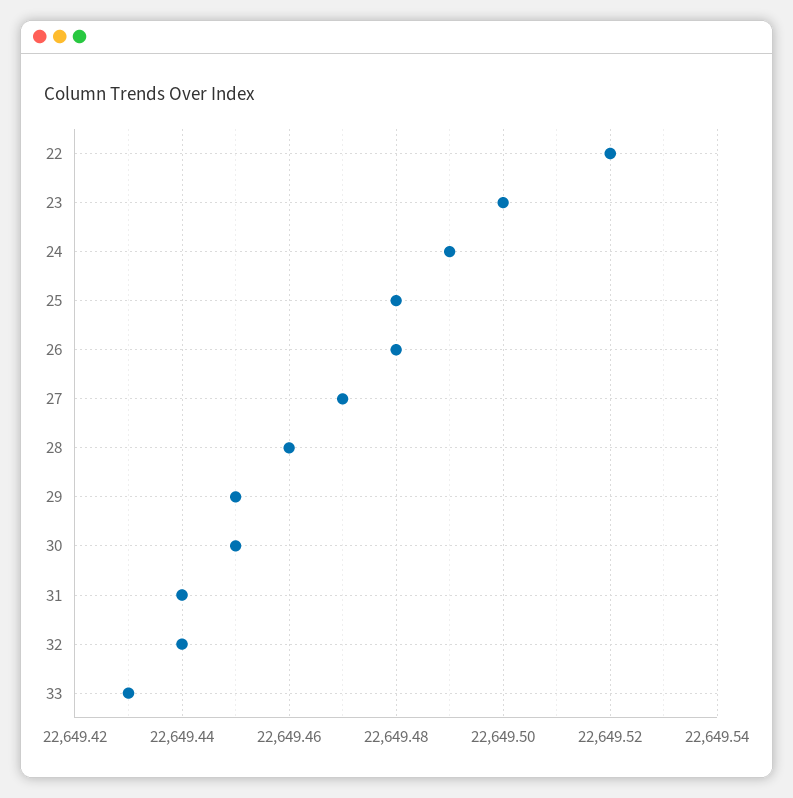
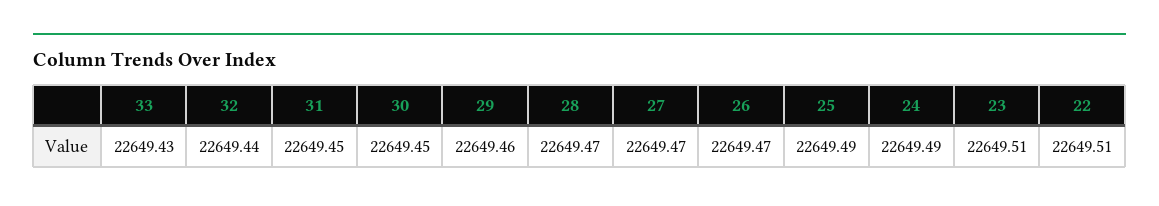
  {
-   "22": 22649.52,
+   "22": 22649.51,
-   "23": 22649.5,
+   "23": 22649.51,
    "24": 22649.49,
-   "25": 22649.48,
+   "25": 22649.49,
-   "26": 22649.48,
+   "26": 22649.47,
    "27": 22649.47,
-   "28": 22649.46,
+   "28": 22649.47,
-   "29": 22649.45,
+   "29": 22649.46,
    "30": 22649.45,
-   "31": 22649.44,
+   "31": 22649.45,
    "32": 22649.44,
    "33": 22649.43
  }

